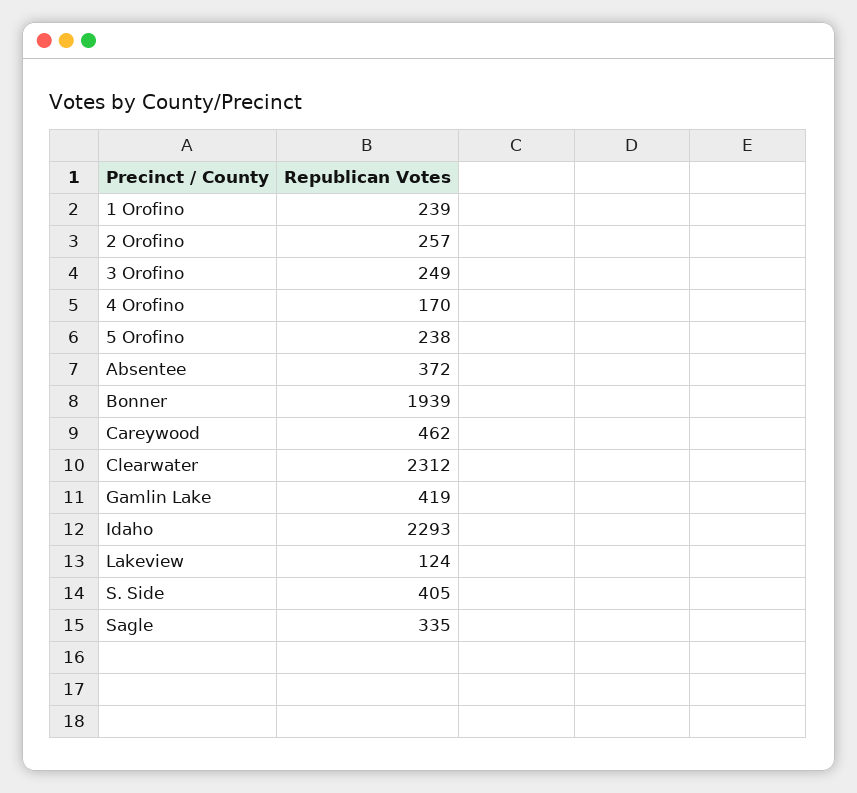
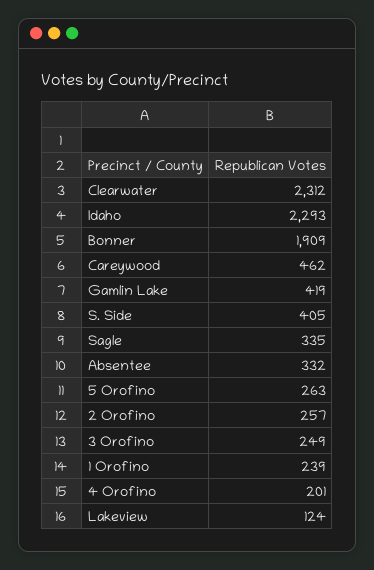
  {
    "1 Orofino": 239,
    "2 Orofino": 257,
    "3 Orofino": 249,
-   "4 Orofino": 170,
+   "4 Orofino": 201,
-   "5 Orofino": 238,
+   "5 Orofino": 263,
-   "Absentee": 372,
+   "Absentee": 332,
-   "Bonner": 1939,
+   "Bonner": 1909,
    "Careywood": 462,
    "Clearwater": 2312,
    "Gamlin Lake": 419,
    "Idaho": 2293,
    "Lakeview": 124,
    "S. Side": 405,
    "Sagle": 335
  }

